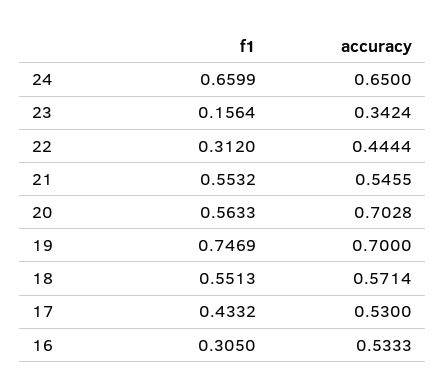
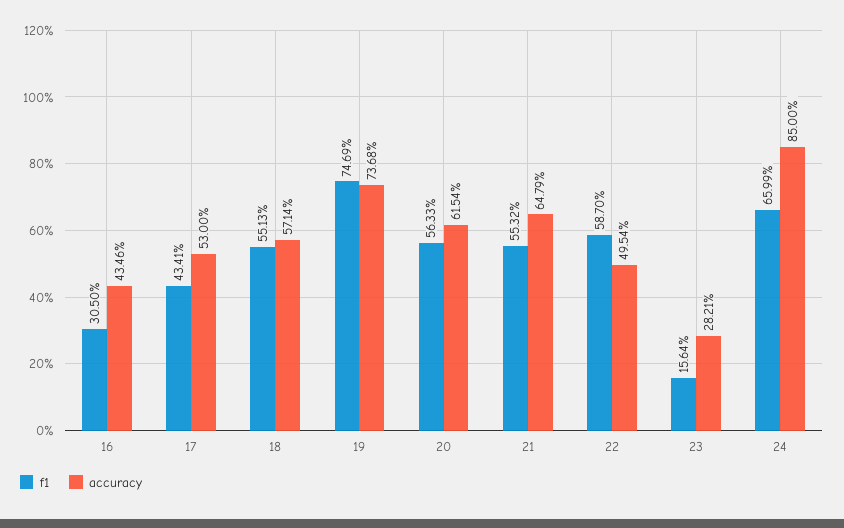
  {
    "f1": {
      "24": 0.6599,
      "23": 0.1564,
-     "22": 0.312,
+     "22": 0.587,
      "21": 0.5532,
      "20": 0.5633,
      "19": 0.7469,
      "18": 0.5513,
-     "17": 0.4332,
+     "17": 0.4341,
      "16": 0.305
    },
    "accuracy": {
-     "24": 0.65,
+     "24": 0.85,
-     "23": 0.3424,
+     "23": 0.2821,
-     "22": 0.4444,
+     "22": 0.4954,
-     "21": 0.5455,
+     "21": 0.6479,
-     "20": 0.7028,
+     "20": 0.6154,
-     "19": 0.7,
+     "19": 0.7368,
      "18": 0.5714,
      "17": 0.53,
-     "16": 0.5333
+     "16": 0.4346
    }
  }

